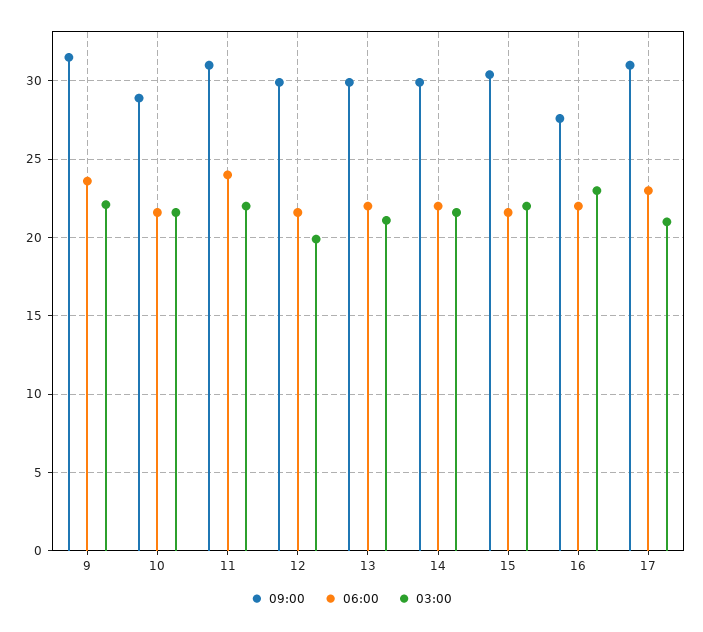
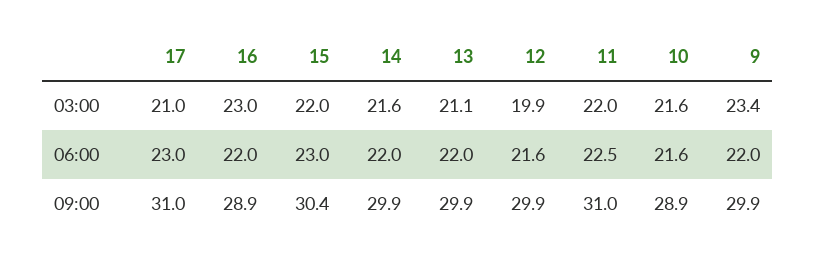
  {
    "09:00": {
-     "9": 31.5,
+     "9": 29.9,
      "10": 28.9,
      "11": 31,
      "12": 29.9,
      "13": 29.9,
      "14": 29.9,
      "15": 30.4,
-     "16": 27.5,
+     "16": 28.9,
      "17": 31
    },
    "06:00": {
-     "9": 23.5,
+     "9": 22,
      "10": 21.6,
-     "11": 24,
+     "11": 22.5,
      "12": 21.6,
      "13": 22,
      "14": 22,
-     "15": 21.5,
+     "15": 23,
      "16": 22,
      "17": 23
    },
    "03:00": {
-     "9": 22,
+     "9": 23.4,
      "10": 21.6,
      "11": 22,
      "12": 19.9,
      "13": 21.1,
      "14": 21.6,
      "15": 22,
      "16": 23,
      "17": 21
    }
  }

